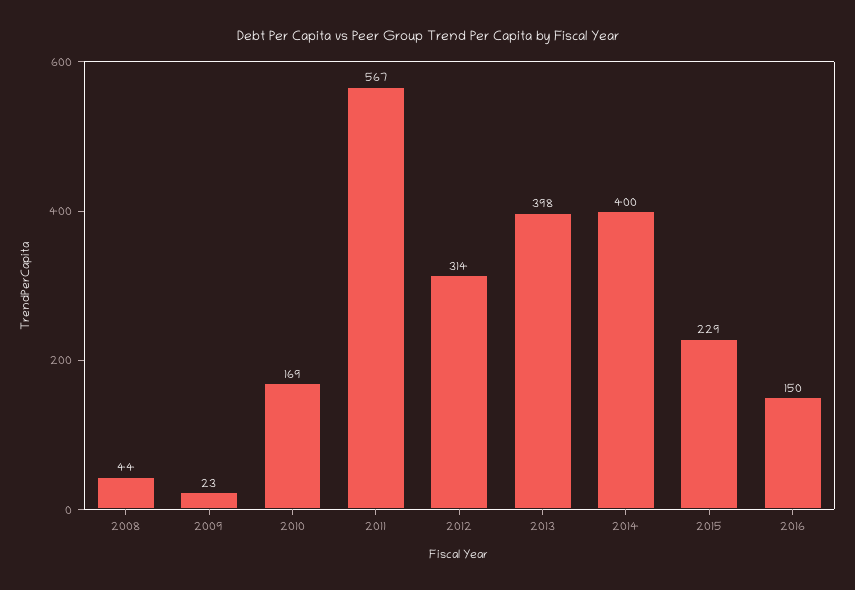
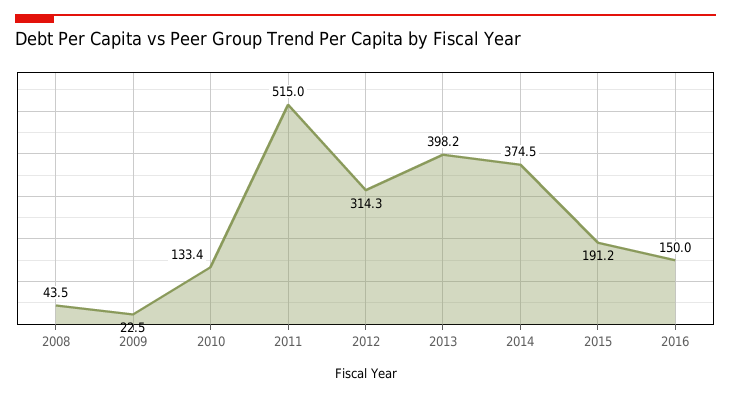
  {
    "2008": 43.5,
    "2009": 22.5,
-   "2010": 169,
+   "2010": 133.4,
-   "2011": 567,
+   "2011": 515,
    "2012": 314.3,
    "2013": 398.2,
-   "2014": 400,
+   "2014": 374.5,
-   "2015": 229,
+   "2015": 191.2,
    "2016": 150
  }

